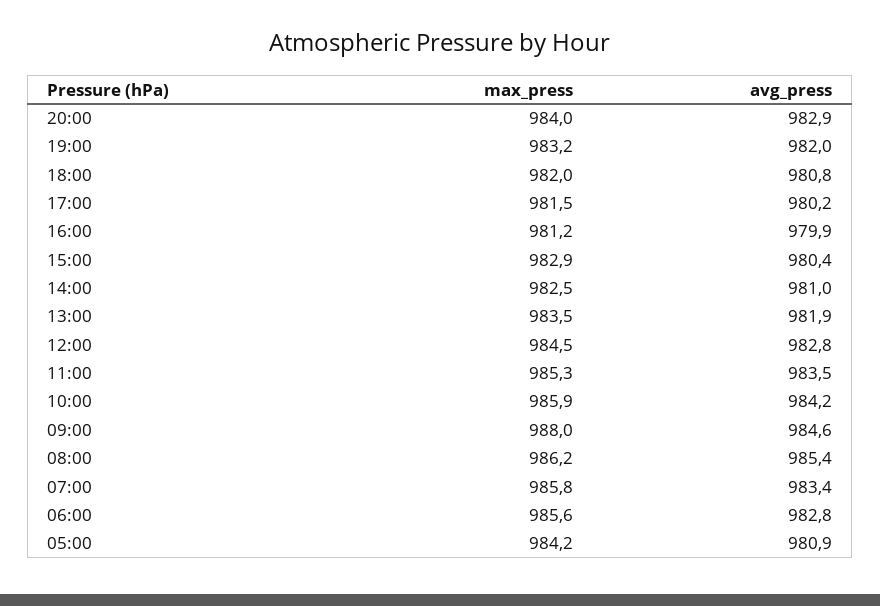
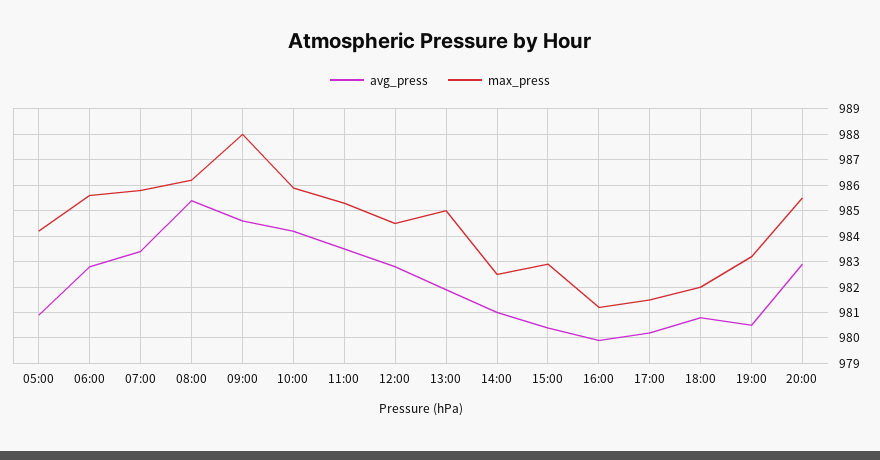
  {
    "max_press": {
-     "20:00": 984,
+     "20:00": 985.5,
      "19:00": 983.2,
      "18:00": 982,
      "17:00": 981.5,
      "16:00": 981.2,
      "15:00": 982.9,
      "14:00": 982.5,
-     "13:00": 983.5,
+     "13:00": 985,
      "12:00": 984.5,
      "11:00": 985.3,
      "10:00": 985.9,
      "09:00": 988,
      "08:00": 986.2,
      "07:00": 985.8,
      "06:00": 985.6,
      "05:00": 984.2
    },
    "avg_press": {
      "20:00": 982.9,
-     "19:00": 982,
+     "19:00": 980.5,
      "18:00": 980.8,
      "17:00": 980.2,
      "16:00": 979.9,
      "15:00": 980.4,
      "14:00": 981,
      "13:00": 981.9,
      "12:00": 982.8,
      "11:00": 983.5,
      "10:00": 984.2,
      "09:00": 984.6,
      "08:00": 985.4,
      "07:00": 983.4,
      "06:00": 982.8,
      "05:00": 980.9
    }
  }

